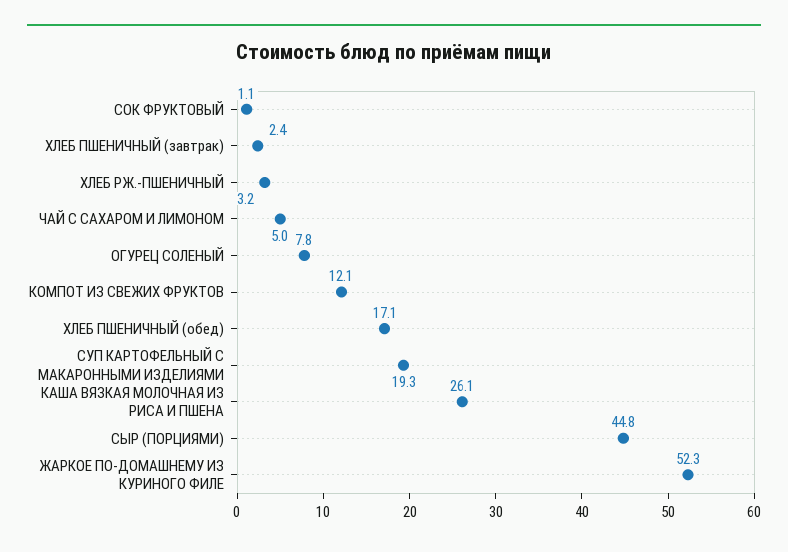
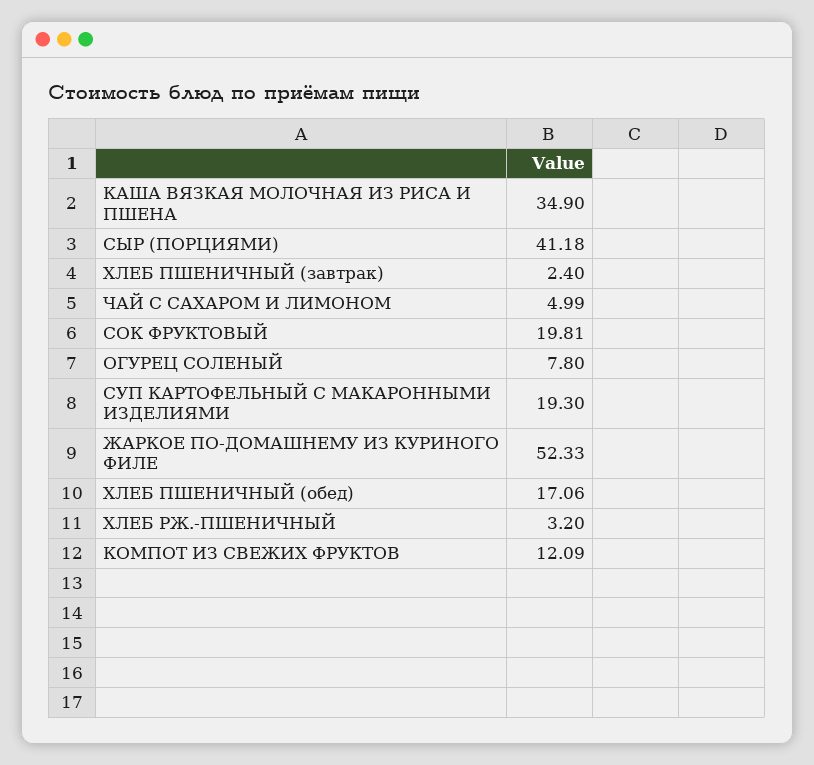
  {
-   "СОК ФРУКТОВЫЙ": 1.1,
+   "СОК ФРУКТОВЫЙ": 19.81,
    "ХЛЕБ ПШЕНИЧНЫЙ (завтрак)": 2.4,
    "ХЛЕБ РЖ.-ПШЕНИЧНЫЙ": 3.2,
    "ЧАЙ С САХАРОМ И ЛИМОНОМ": 4.99,
    "ОГУРЕЦ СОЛЕНЫЙ": 7.8,
    "КОМПОТ ИЗ СВЕЖИХ ФРУКТОВ": 12.09,
    "ХЛЕБ ПШЕНИЧНЫЙ (обед)": 17.06,
    "СУП КАРТОФЕЛЬНЫЙ С МАКАРОННЫМИ ИЗДЕЛИЯМИ": 19.3,
-   "КАША ВЯЗКАЯ МОЛОЧНАЯ ИЗ РИСА И ПШЕНА": 26.1,
+   "КАША ВЯЗКАЯ МОЛОЧНАЯ ИЗ РИСА И ПШЕНА": 34.9,
-   "СЫР (ПОРЦИЯМИ)": 44.8,
+   "СЫР (ПОРЦИЯМИ)": 41.18,
    "ЖАРКОЕ ПО-ДОМАШНЕМУ ИЗ КУРИНОГО ФИЛЕ": 52.33
  }

